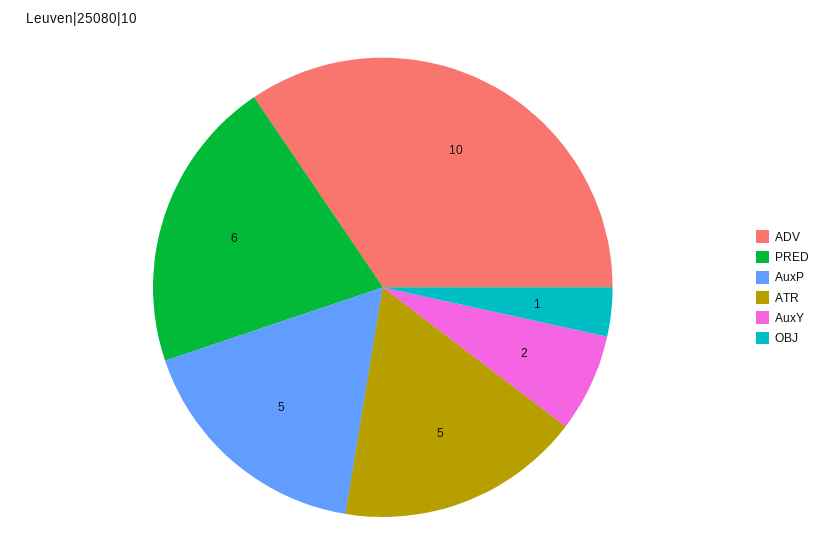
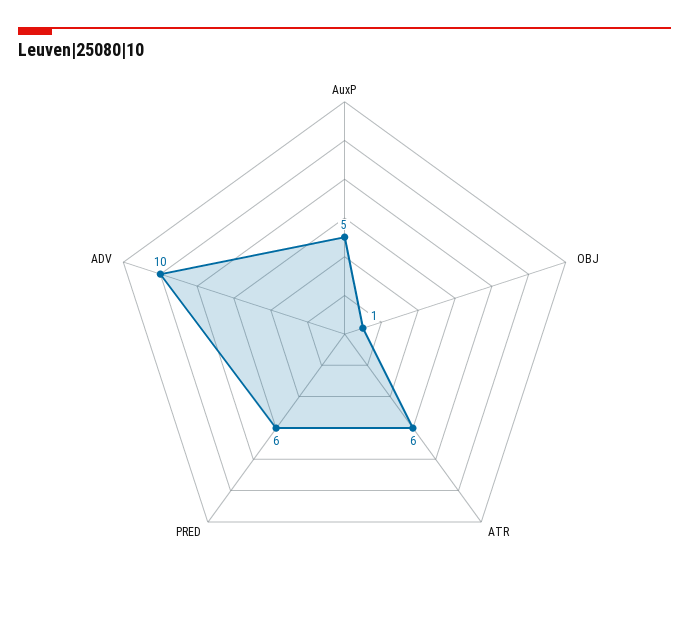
  {
    "ADV": 10,
    "PRED": 6,
    "AuxP": 5,
-   "ATR": 5,
+   "ATR": 6,
-   "AuxY": 2,
    "OBJ": 1
  }

